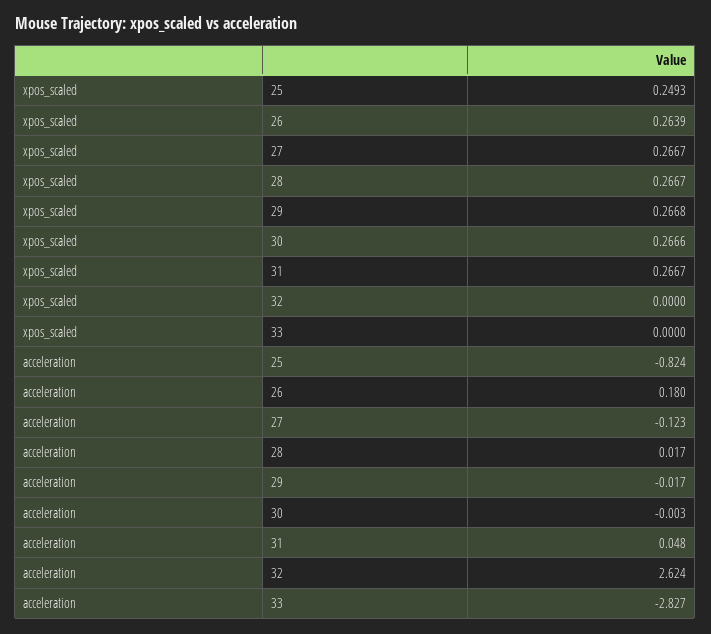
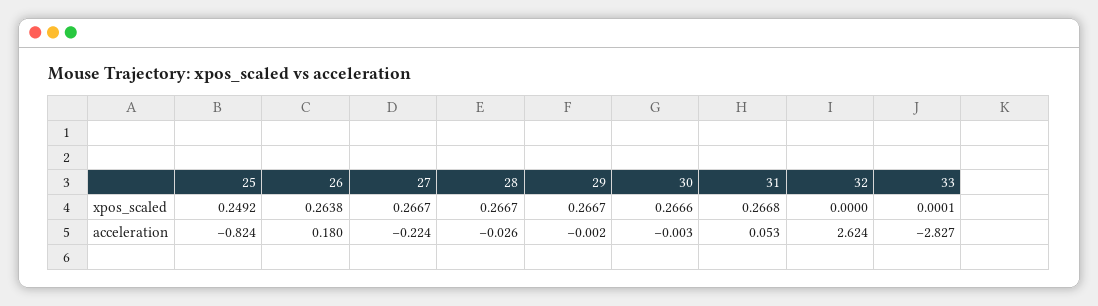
  {
    "xpos_scaled": {
-     "25": 0.2493,
+     "25": 0.2492,
-     "26": 0.2639,
+     "26": 0.2638,
      "27": 0.2667,
      "28": 0.2667,
-     "29": 0.2668,
+     "29": 0.2667,
      "30": 0.2666,
-     "31": 0.2667,
+     "31": 0.2668,
      "32": 0,
-     "33": 0
+     "33": 0.0001
    },
    "acceleration": {
      "25": -0.824,
      "26": 0.18,
-     "27": -0.123,
+     "27": -0.224,
-     "28": 0.017,
+     "28": -0.026,
-     "29": -0.017,
+     "29": -0.002,
      "30": -0.003,
-     "31": 0.048,
+     "31": 0.053,
      "32": 2.624,
      "33": -2.827
    }
  }

